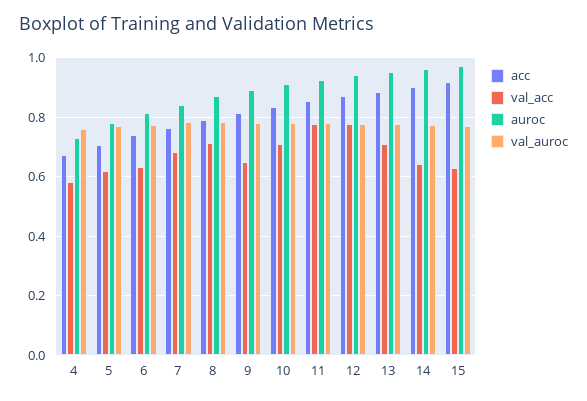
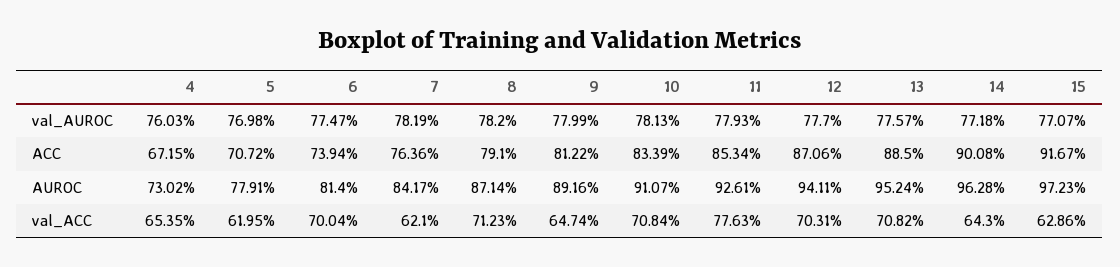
  {
    "acc": {
      "4": 0.6715,
      "5": 0.7072,
      "6": 0.7394,
      "7": 0.7636,
      "8": 0.791,
      "9": 0.8122,
      "10": 0.8339,
      "11": 0.8534,
      "12": 0.8706,
      "13": 0.885,
      "14": 0.9008,
      "15": 0.9167
    },
    "val_acc": {
-     "4": 0.575,
+     "4": 0.6535,
      "5": 0.6195,
-     "6": 0.625,
+     "6": 0.7004,
-     "7": 0.675,
+     "7": 0.621,
      "8": 0.7123,
      "9": 0.6474,
      "10": 0.7084,
      "11": 0.7763,
-     "12": 0.775,
+     "12": 0.7031,
      "13": 0.7082,
      "14": 0.643,
      "15": 0.6286
    },
    "auroc": {
      "4": 0.7302,
      "5": 0.7791,
      "6": 0.814,
      "7": 0.8417,
      "8": 0.8714,
      "9": 0.8916,
      "10": 0.9107,
      "11": 0.9261,
      "12": 0.9411,
      "13": 0.9524,
      "14": 0.9628,
      "15": 0.9723
    },
    "val_auroc": {
      "4": 0.7603,
      "5": 0.7698,
      "6": 0.7747,
      "7": 0.7819,
      "8": 0.782,
      "9": 0.7799,
      "10": 0.7813,
      "11": 0.7793,
      "12": 0.777,
      "13": 0.7757,
      "14": 0.7718,
      "15": 0.7707
    }
  }

